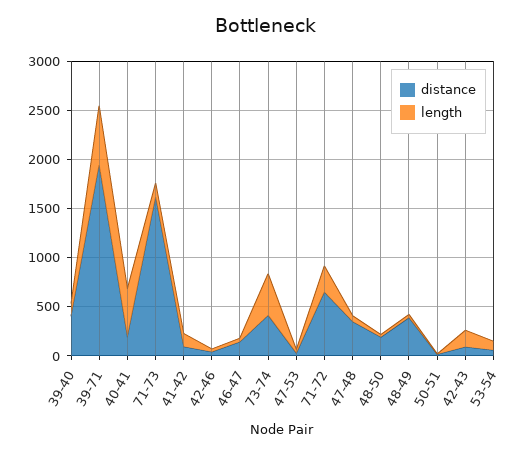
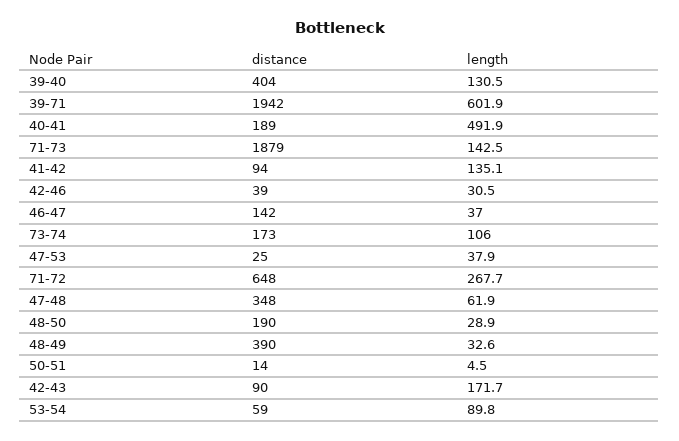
  {
    "distance": {
      "39-40": 404,
      "39-71": 1942,
      "40-41": 189,
-     "71-73": 1600,
+     "71-73": 1879,
      "41-42": 94,
      "42-46": 39,
      "46-47": 142,
-     "73-74": 400,
+     "73-74": 173,
      "47-53": 25,
      "71-72": 648,
      "47-48": 348,
      "48-50": 190,
      "48-49": 390,
      "50-51": 14,
      "42-43": 90,
      "53-54": 59
    },
    "length": {
      "39-40": 130.5,
      "39-71": 601.9,
      "40-41": 491.9,
      "71-73": 142.5,
      "41-42": 135.1,
      "42-46": 30.5,
      "46-47": 37,
-     "73-74": 400,
+     "73-74": 106,
      "47-53": 37.9,
      "71-72": 267.7,
      "47-48": 61.9,
      "48-50": 28.9,
      "48-49": 32.6,
      "50-51": 4.5,
      "42-43": 171.7,
      "53-54": 89.8
    }
  }

